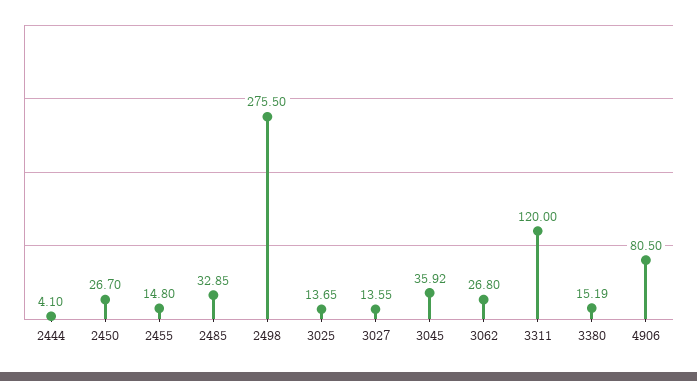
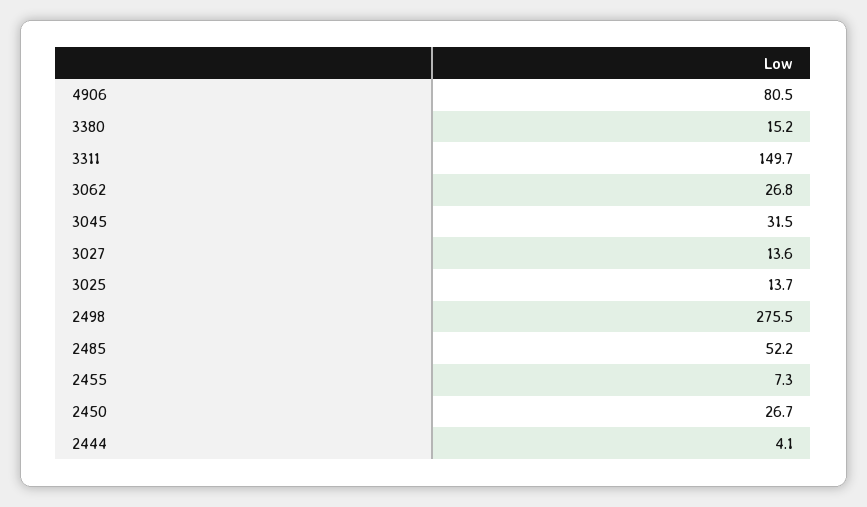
  {
    "2444": 4.1,
    "2450": 26.7,
-   "2455": 14.8,
+   "2455": 7.3,
-   "2485": 32.85,
+   "2485": 52.2,
    "2498": 275.5,
    "3025": 13.65,
    "3027": 13.55,
-   "3045": 35.92,
+   "3045": 31.5,
    "3062": 26.8,
-   "3311": 120,
+   "3311": 149.7,
    "3380": 15.19,
    "4906": 80.5
  }

